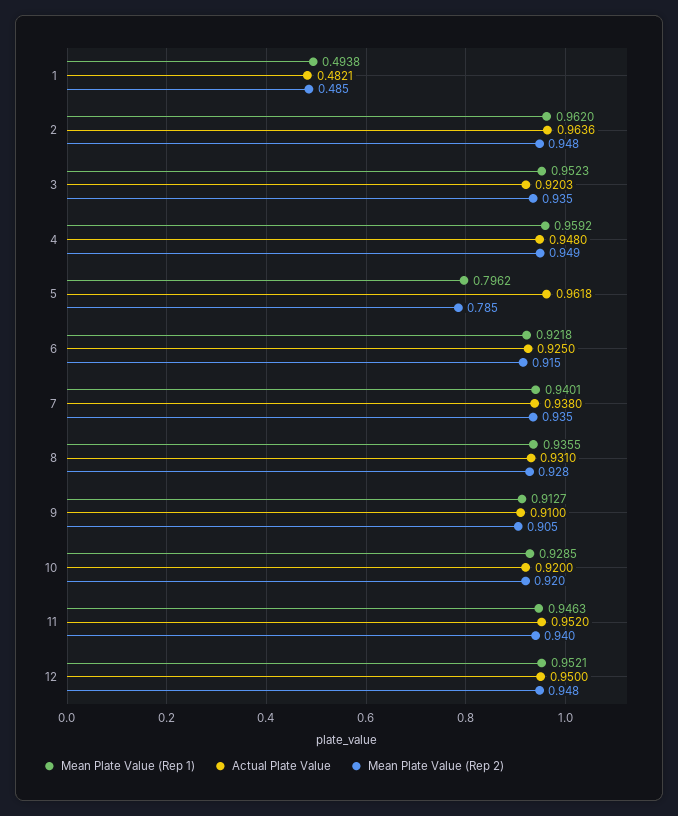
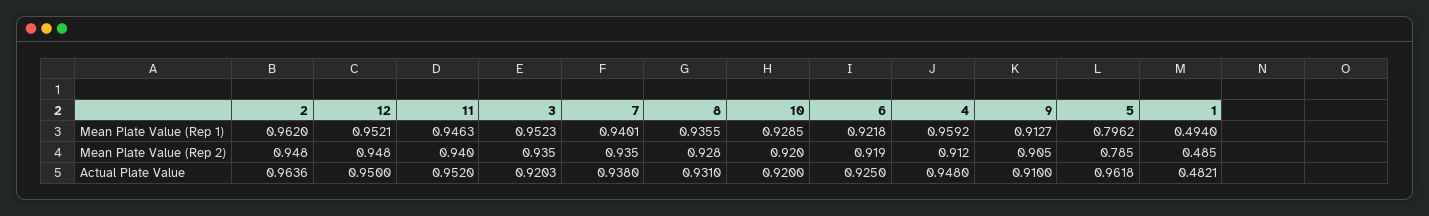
  {
    "Mean Plate Value (Rep 1)": {
-     "1": 0.4938,
+     "1": 0.494,
      "2": 0.962,
      "3": 0.9523,
      "4": 0.9592,
      "5": 0.7962,
      "6": 0.9218,
      "7": 0.9401,
      "8": 0.9355,
      "9": 0.9127,
      "10": 0.9285,
      "11": 0.9463,
      "12": 0.9521
    },
    "Actual Plate Value": {
      "1": 0.4821,
      "2": 0.9636,
      "3": 0.9203,
      "4": 0.948,
      "5": 0.9618,
      "6": 0.925,
      "7": 0.938,
      "8": 0.931,
      "9": 0.91,
      "10": 0.92,
      "11": 0.952,
      "12": 0.95
    },
    "Mean Plate Value (Rep 2)": {
      "1": 0.485,
      "2": 0.948,
      "3": 0.935,
-     "4": 0.949,
+     "4": 0.912,
      "5": 0.785,
-     "6": 0.915,
+     "6": 0.919,
      "7": 0.935,
      "8": 0.928,
      "9": 0.905,
      "10": 0.92,
      "11": 0.94,
      "12": 0.948
    }
  }

